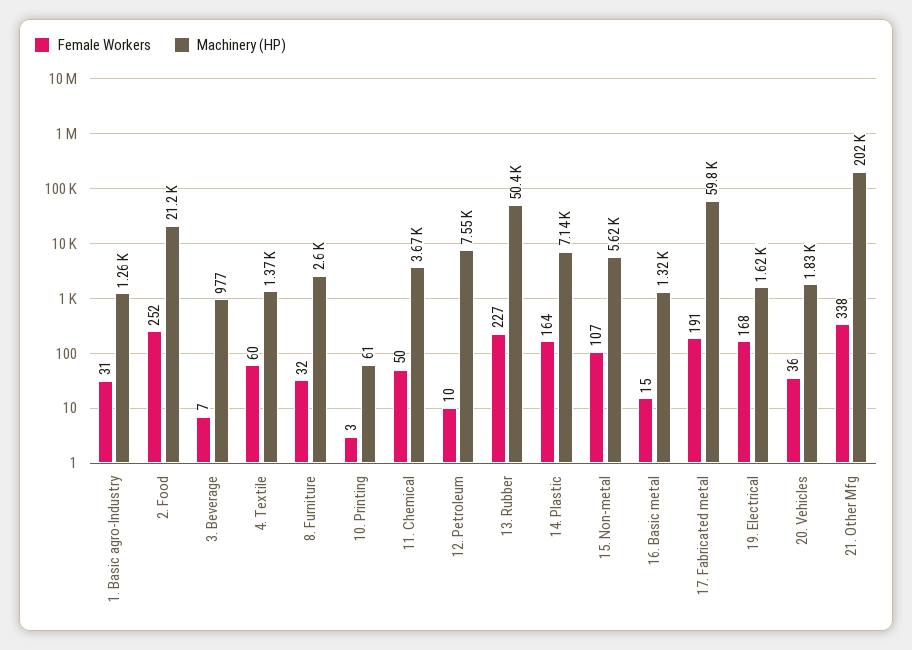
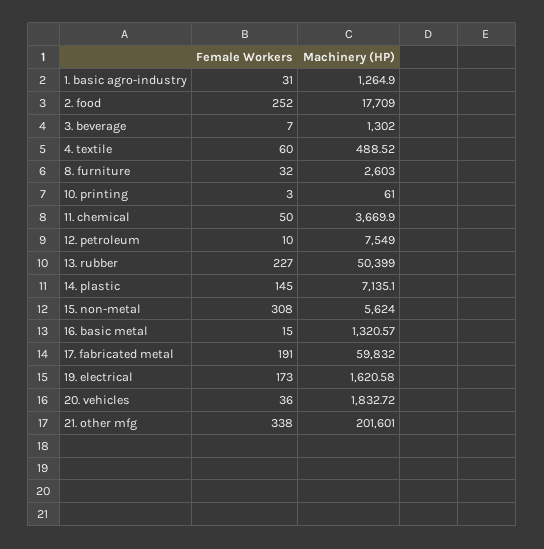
  {
    "Female Workers": {
      "1. Basic agro-Industry": 31,
      "2. Food": 252,
      "3. Beverage": 7,
      "4. Textile": 60,
      "8. Furniture": 32,
      "10. Printing": 3,
      "11. Chemical": 50,
      "12. Petroleum": 10,
      "13. Rubber": 227,
-     "14. Plastic": 164,
+     "14. Plastic": 145,
-     "15. Non-metal": 107,
+     "15. Non-metal": 308,
      "16. Basic metal": 15,
      "17. Fabricated metal": 191,
-     "19. Electrical": 168,
+     "19. Electrical": 173,
      "20. Vehicles": 36,
      "21. Other Mfg": 338
    },
    "Machinery (HP)": {
      "1. Basic agro-Industry": 1264.9,
-     "2. Food": 21200,
+     "2. Food": 17709,
-     "3. Beverage": 977,
+     "3. Beverage": 1302,
-     "4. Textile": 1370,
+     "4. Textile": 488.52,
      "8. Furniture": 2603,
      "10. Printing": 61,
      "11. Chemical": 3669.9,
      "12. Petroleum": 7549,
      "13. Rubber": 50399,
      "14. Plastic": 7135.1,
      "15. Non-metal": 5624,
      "16. Basic metal": 1320.57,
      "17. Fabricated metal": 59832,
      "19. Electrical": 1620.58,
      "20. Vehicles": 1832.72,
      "21. Other Mfg": 201601
    }
  }

